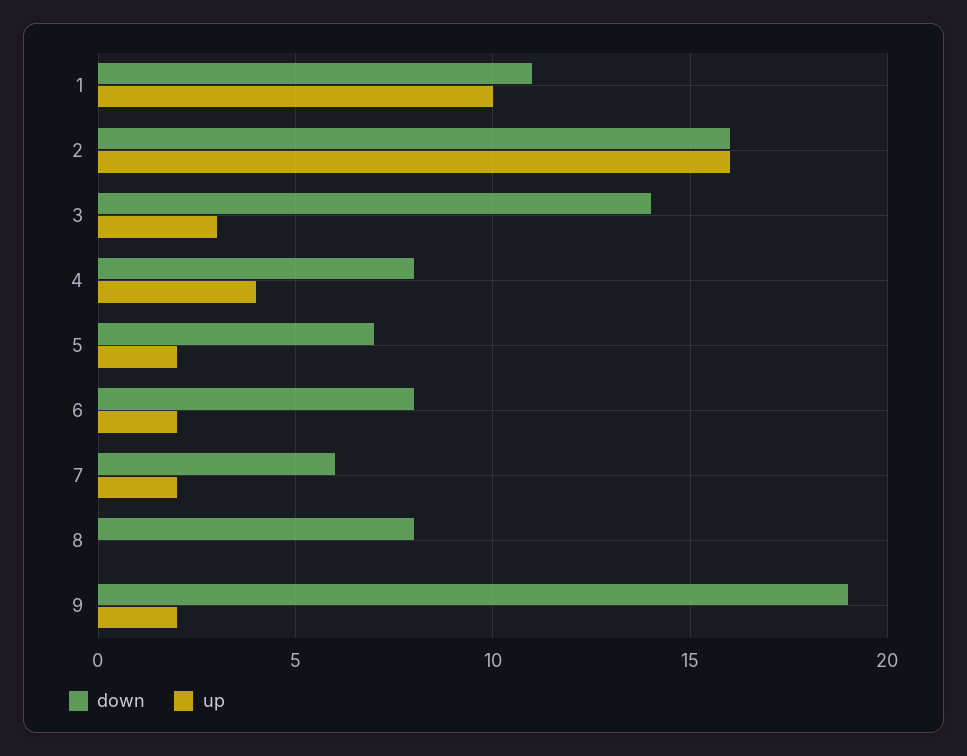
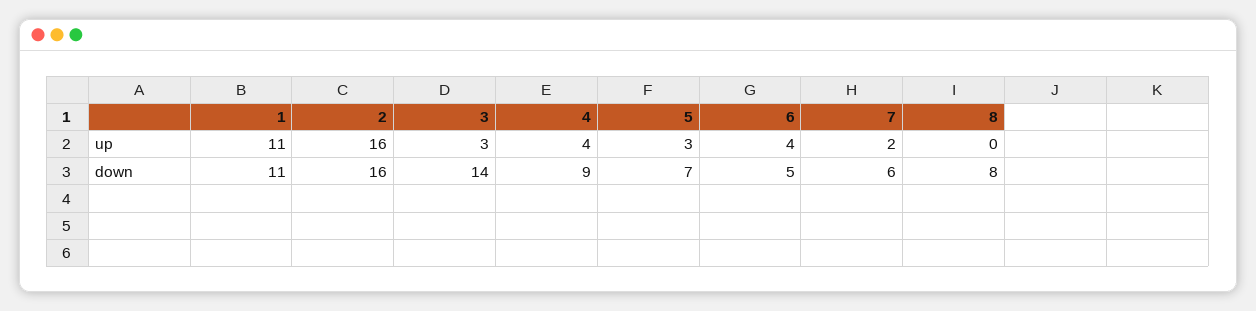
  {
    "down": {
      "1": 11,
      "2": 16,
      "3": 14,
-     "4": 8,
+     "4": 9,
      "5": 7,
-     "6": 8,
+     "6": 5,
      "7": 6,
-     "8": 8,
+     "8": 8
-     "9": 19
    },
    "up": {
-     "1": 10,
+     "1": 11,
      "2": 16,
      "3": 3,
      "4": 4,
-     "5": 2,
+     "5": 3,
-     "6": 2,
+     "6": 4,
      "7": 2,
-     "8": 0,
+     "8": 0
-     "9": 2
    }
  }

